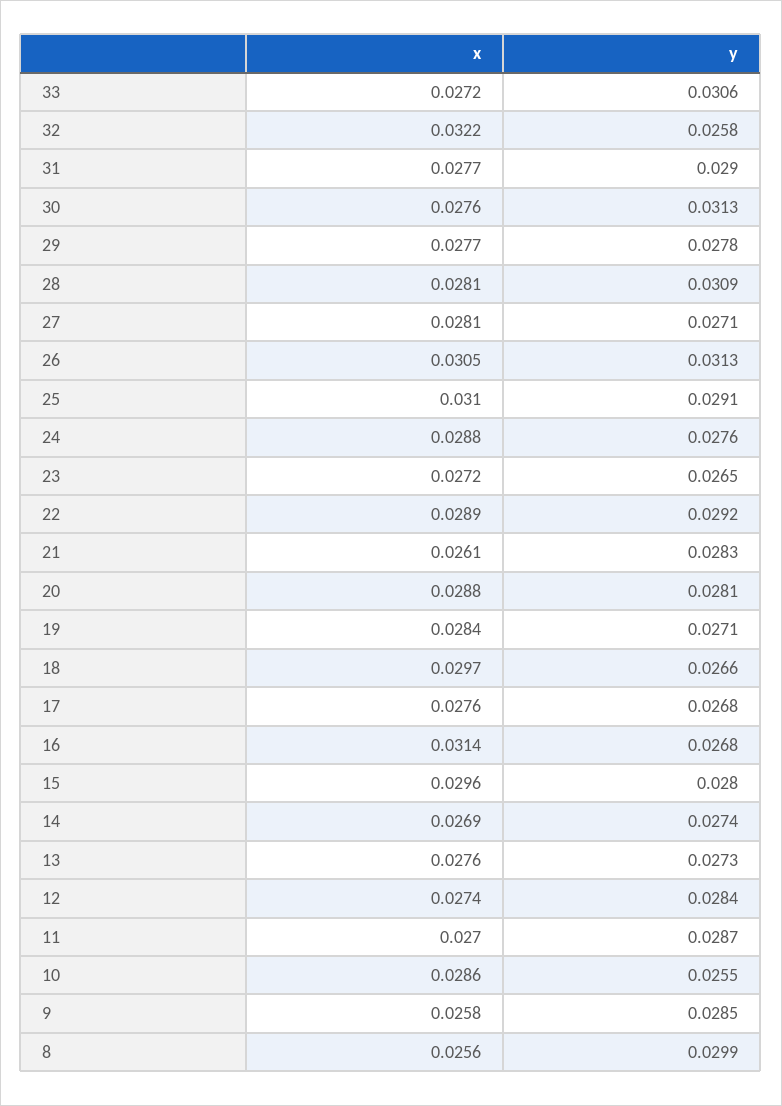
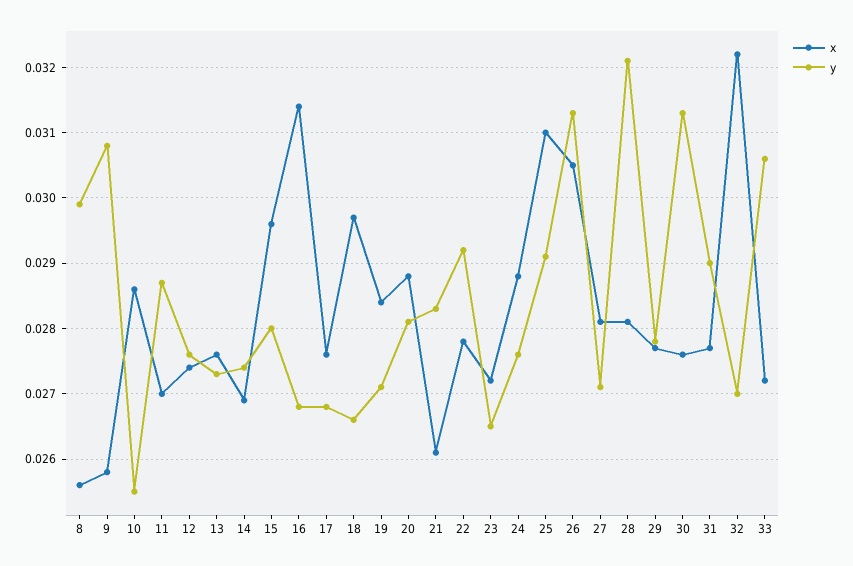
  {
    "x": {
      "33": 0.0272,
      "32": 0.0322,
      "31": 0.0277,
      "30": 0.0276,
      "29": 0.0277,
      "28": 0.0281,
      "27": 0.0281,
      "26": 0.0305,
      "25": 0.031,
      "24": 0.0288,
      "23": 0.0272,
-     "22": 0.0289,
+     "22": 0.0278,
      "21": 0.0261,
      "20": 0.0288,
      "19": 0.0284,
      "18": 0.0297,
      "17": 0.0276,
      "16": 0.0314,
      "15": 0.0296,
      "14": 0.0269,
      "13": 0.0276,
      "12": 0.0274,
      "11": 0.027,
      "10": 0.0286,
      "9": 0.0258,
      "8": 0.0256
    },
    "y": {
      "33": 0.0306,
-     "32": 0.0258,
+     "32": 0.027,
      "31": 0.029,
      "30": 0.0313,
      "29": 0.0278,
-     "28": 0.0309,
+     "28": 0.0321,
      "27": 0.0271,
      "26": 0.0313,
      "25": 0.0291,
      "24": 0.0276,
      "23": 0.0265,
      "22": 0.0292,
      "21": 0.0283,
      "20": 0.0281,
      "19": 0.0271,
      "18": 0.0266,
      "17": 0.0268,
      "16": 0.0268,
      "15": 0.028,
      "14": 0.0274,
      "13": 0.0273,
-     "12": 0.0284,
+     "12": 0.0276,
      "11": 0.0287,
      "10": 0.0255,
-     "9": 0.0285,
+     "9": 0.0308,
      "8": 0.0299
    }
  }

